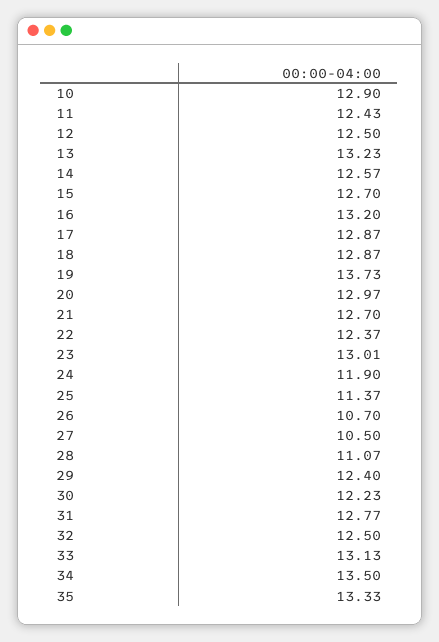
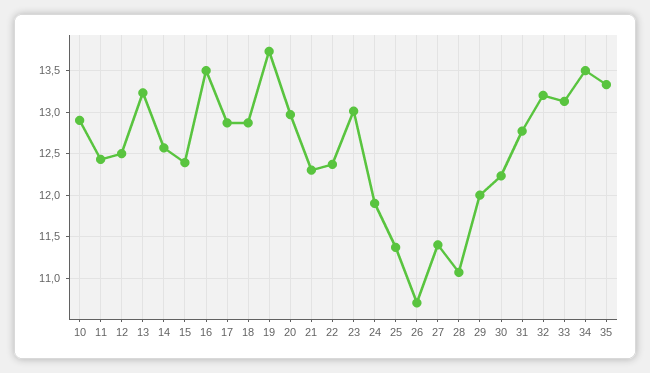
  {
    "10": 12.9,
    "11": 12.43,
    "12": 12.5,
    "13": 13.23,
    "14": 12.57,
-   "15": 12.7,
+   "15": 12.4,
-   "16": 13.2,
+   "16": 13.5,
    "17": 12.87,
    "18": 12.87,
    "19": 13.73,
    "20": 12.97,
-   "21": 12.7,
+   "21": 12.3,
    "22": 12.37,
    "23": 13.01,
    "24": 11.9,
    "25": 11.37,
    "26": 10.7,
-   "27": 10.5,
+   "27": 11.4,
    "28": 11.07,
-   "29": 12.4,
+   "29": 12,
    "30": 12.23,
    "31": 12.77,
-   "32": 12.5,
+   "32": 13.2,
    "33": 13.13,
    "34": 13.5,
    "35": 13.33
  }

